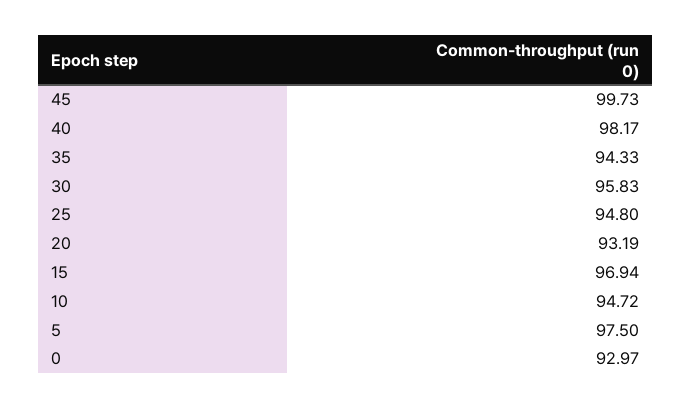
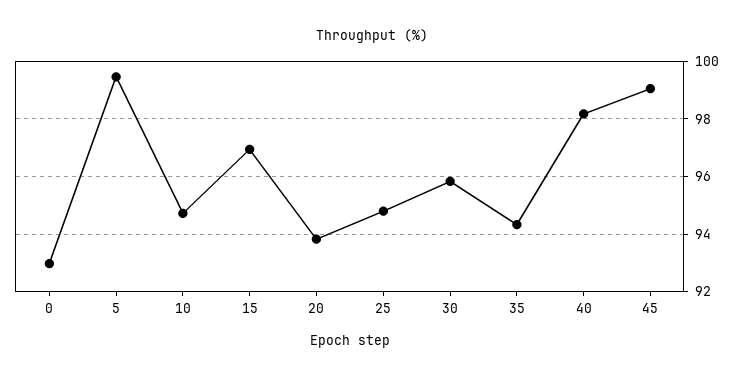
  {
-   "45": 99.73,
+   "45": 99,
    "40": 98.17,
    "35": 94.33,
    "30": 95.83,
    "25": 94.8,
-   "20": 93.19,
+   "20": 93.75,
    "15": 96.94,
    "10": 94.72,
-   "5": 97.5,
+   "5": 99.5,
    "0": 92.97
  }

